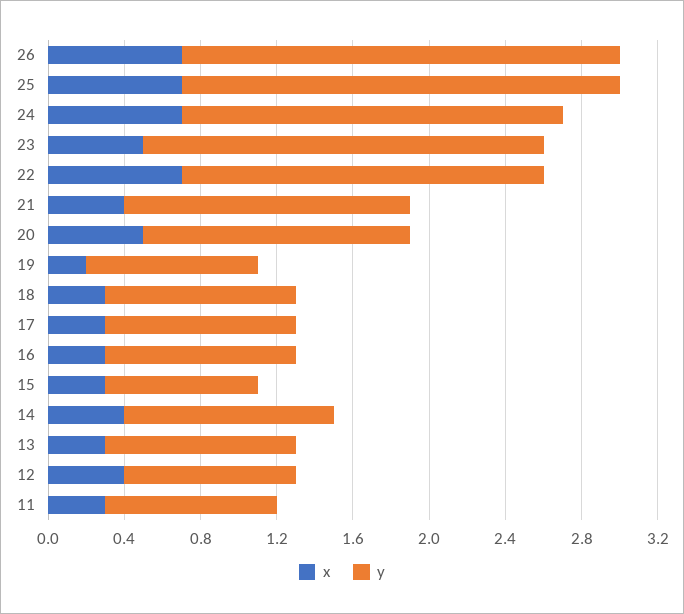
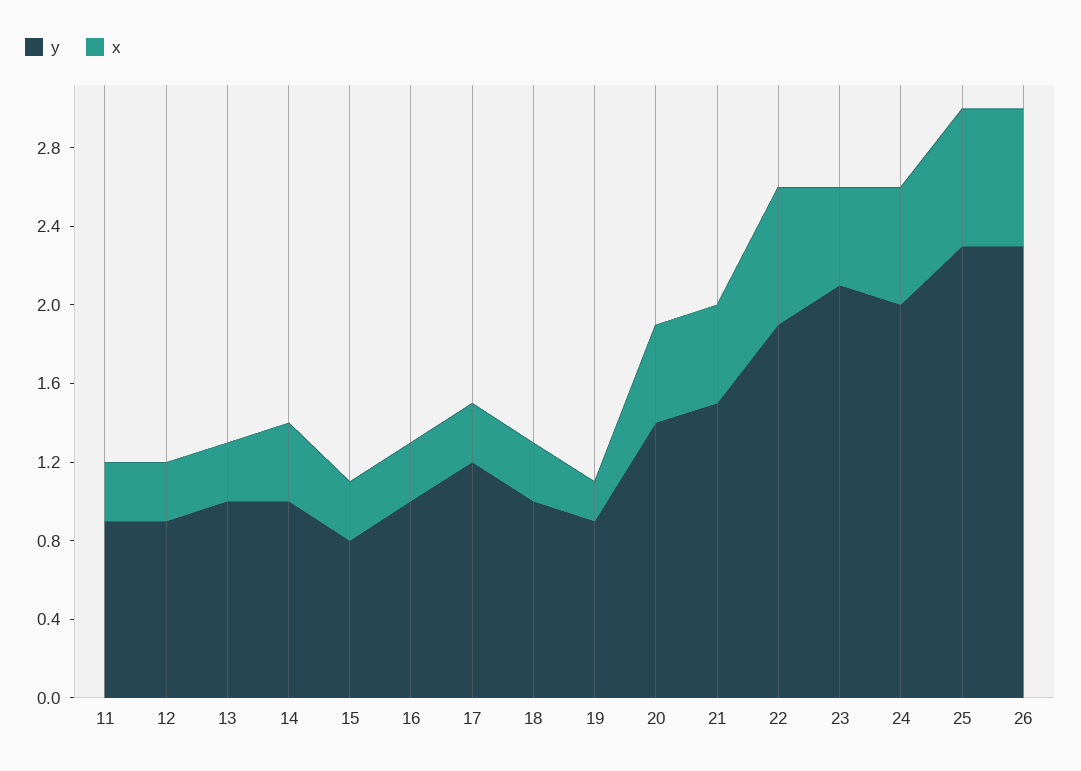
  {
    "x": {
      "26": 0.7,
      "25": 0.7,
-     "24": 0.7,
+     "24": 0.6,
      "23": 0.5,
      "22": 0.7,
-     "21": 0.4,
+     "21": 0.5,
      "20": 0.5,
      "19": 0.2,
      "18": 0.3,
      "17": 0.3,
      "16": 0.3,
      "15": 0.3,
      "14": 0.4,
      "13": 0.3,
-     "12": 0.4,
+     "12": 0.3,
      "11": 0.3
    },
    "y": {
      "26": 2.3,
      "25": 2.3,
      "24": 2,
      "23": 2.1,
      "22": 1.9,
      "21": 1.5,
      "20": 1.4,
      "19": 0.9,
      "18": 1,
-     "17": 1,
+     "17": 1.2,
      "16": 1,
      "15": 0.8,
-     "14": 1.1,
+     "14": 1,
      "13": 1,
      "12": 0.9,
      "11": 0.9
    }
  }

